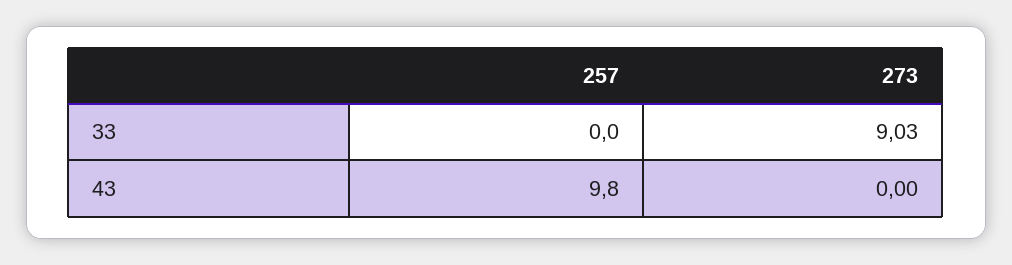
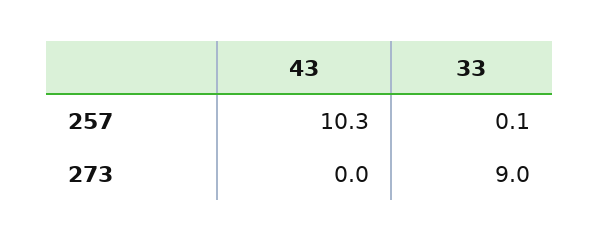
  {
    "257": {
-     "33": 0,
+     "33": 0.1,
-     "43": 9.8
+     "43": 10.3
    },
    "273": {
      "33": 9.03,
      "43": 0
    }
  }

